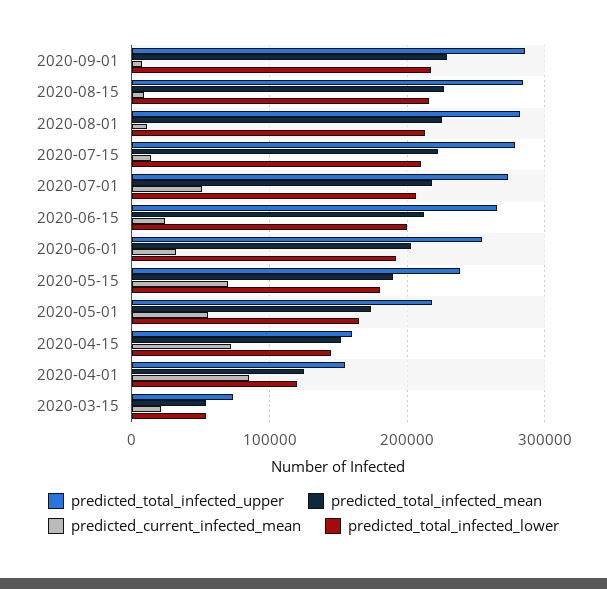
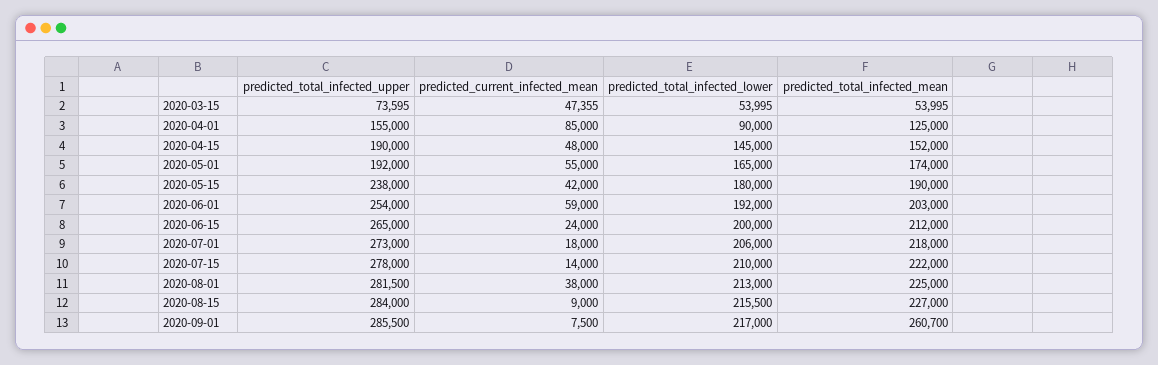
  {
    "predicted_total_infected_upper": {
      "2020-09-01": 285500,
      "2020-08-15": 284000,
      "2020-08-01": 281500,
      "2020-07-15": 278000,
      "2020-07-01": 273000,
      "2020-06-15": 265000,
      "2020-06-01": 254000,
      "2020-05-15": 238000,
-     "2020-05-01": 220000,
+     "2020-05-01": 192000,
-     "2020-04-15": 160000,
+     "2020-04-15": 190000,
      "2020-04-01": 155000,
      "2020-03-15": 73595
    },
    "predicted_total_infected_mean": {
-     "2020-09-01": 230000,
+     "2020-09-01": 260700,
      "2020-08-15": 227000,
      "2020-08-01": 225000,
      "2020-07-15": 222000,
      "2020-07-01": 218000,
      "2020-06-15": 212000,
      "2020-06-01": 203000,
      "2020-05-15": 190000,
      "2020-05-01": 174000,
      "2020-04-15": 152000,
      "2020-04-01": 125000,
      "2020-03-15": 53995
    },
    "predicted_current_infected_mean": {
      "2020-09-01": 7500,
      "2020-08-15": 9000,
-     "2020-08-01": 10000,
+     "2020-08-01": 38000,
      "2020-07-15": 14000,
-     "2020-07-01": 50000,
+     "2020-07-01": 18000,
      "2020-06-15": 24000,
-     "2020-06-01": 30000,
+     "2020-06-01": 59000,
-     "2020-05-15": 70000,
+     "2020-05-15": 42000,
      "2020-05-01": 55000,
-     "2020-04-15": 70000,
+     "2020-04-15": 48000,
      "2020-04-01": 85000,
-     "2020-03-15": 20000
+     "2020-03-15": 47355
    },
    "predicted_total_infected_lower": {
      "2020-09-01": 217000,
      "2020-08-15": 215500,
      "2020-08-01": 213000,
      "2020-07-15": 210000,
      "2020-07-01": 206000,
      "2020-06-15": 200000,
      "2020-06-01": 192000,
      "2020-05-15": 180000,
      "2020-05-01": 165000,
      "2020-04-15": 145000,
-     "2020-04-01": 120000,
+     "2020-04-01": 90000,
      "2020-03-15": 53995
    }
  }

